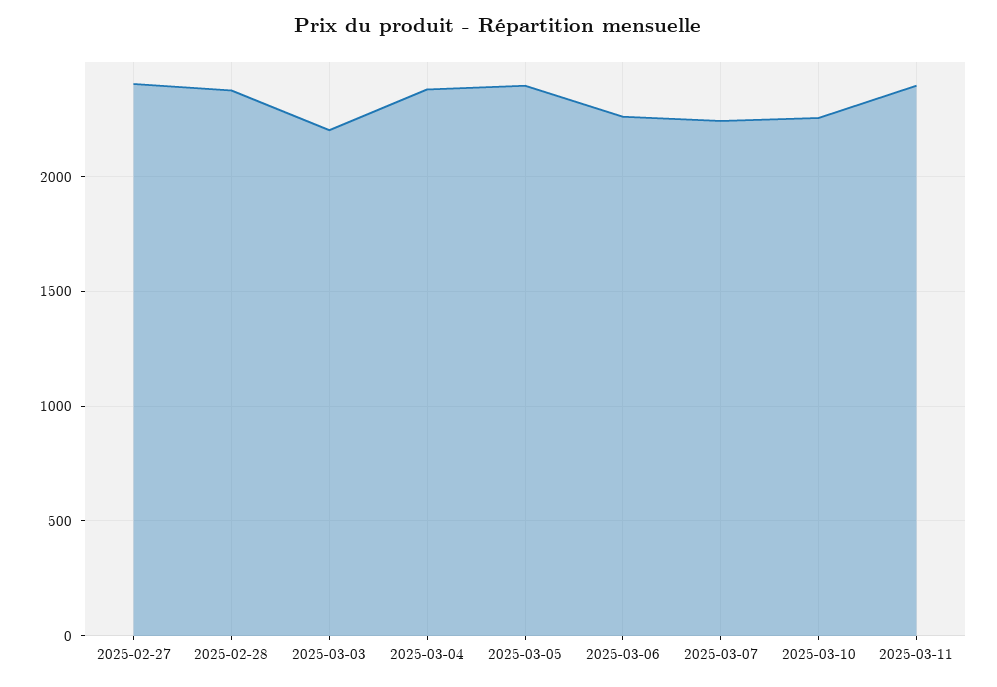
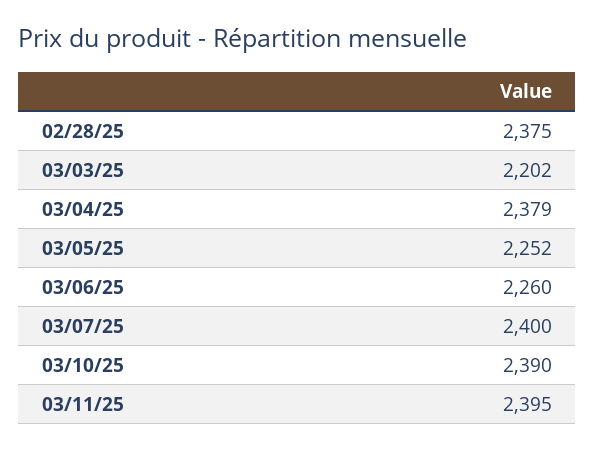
  {
-   "2025-02-27": 2400,
    "2025-02-28": 2375,
    "2025-03-03": 2202,
    "2025-03-04": 2379,
-   "2025-03-05": 2400,
+   "2025-03-05": 2252,
    "2025-03-06": 2260,
-   "2025-03-07": 2250,
+   "2025-03-07": 2400,
-   "2025-03-10": 2250,
+   "2025-03-10": 2390,
    "2025-03-11": 2395
  }

